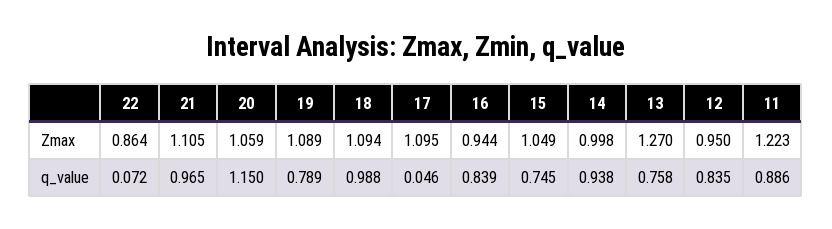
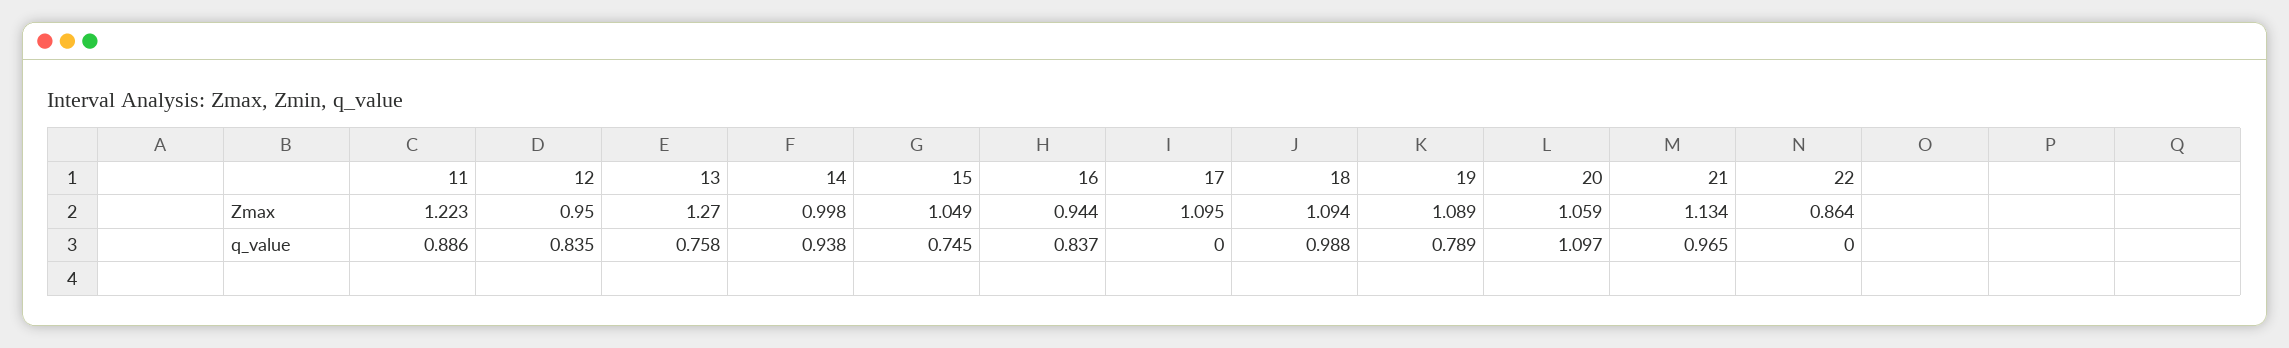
  {
    "22": {
      "Zmax": 0.864,
-     "q_value": 0.072
+     "q_value": 0
    },
    "21": {
-     "Zmax": 1.105,
+     "Zmax": 1.134,
      "q_value": 0.965
    },
    "20": {
      "Zmax": 1.059,
-     "q_value": 1.15
+     "q_value": 1.097
    },
    "19": {
      "Zmax": 1.089,
      "q_value": 0.789
    },
    "18": {
      "Zmax": 1.094,
      "q_value": 0.988
    },
    "17": {
      "Zmax": 1.095,
-     "q_value": 0.046
+     "q_value": 0
    },
    "16": {
      "Zmax": 0.944,
-     "q_value": 0.839
+     "q_value": 0.837
    },
    "15": {
      "Zmax": 1.049,
      "q_value": 0.745
    },
    "14": {
      "Zmax": 0.998,
      "q_value": 0.938
    },
    "13": {
      "Zmax": 1.27,
      "q_value": 0.758
    },
    "12": {
      "Zmax": 0.95,
      "q_value": 0.835
    },
    "11": {
      "Zmax": 1.223,
      "q_value": 0.886
    }
  }

